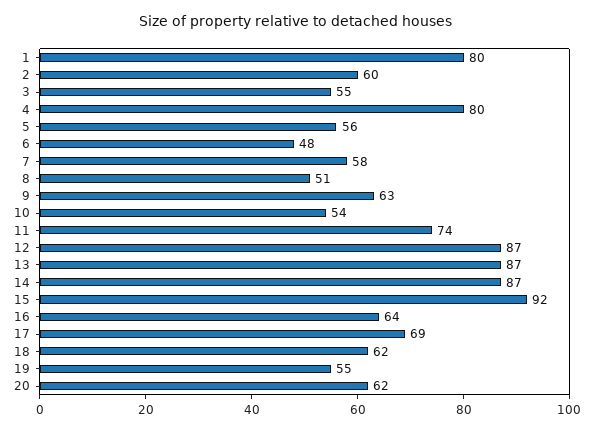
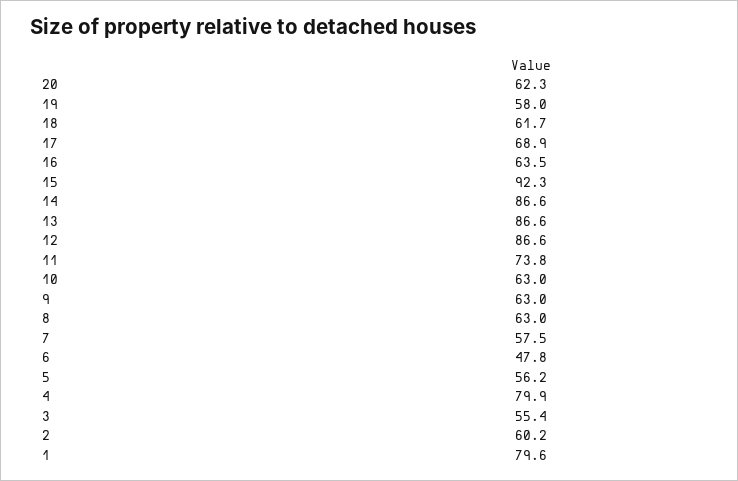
  {
    "1": 79.6,
    "2": 60.2,
    "3": 55.4,
    "4": 79.9,
    "5": 56.2,
    "6": 47.8,
    "7": 57.5,
-   "8": 51,
+   "8": 63,
    "9": 63,
-   "10": 54,
+   "10": 63,
    "11": 73.8,
    "12": 86.6,
    "13": 86.6,
    "14": 86.6,
    "15": 92.3,
    "16": 63.5,
    "17": 68.9,
    "18": 61.7,
-   "19": 55,
+   "19": 58,
    "20": 62.3
  }

